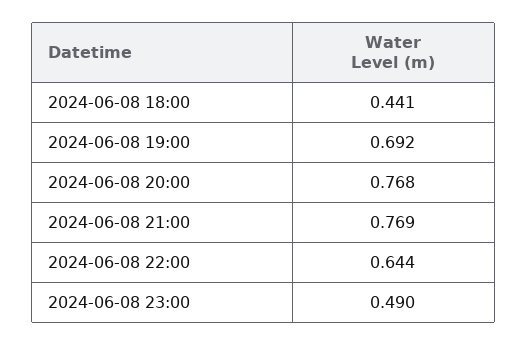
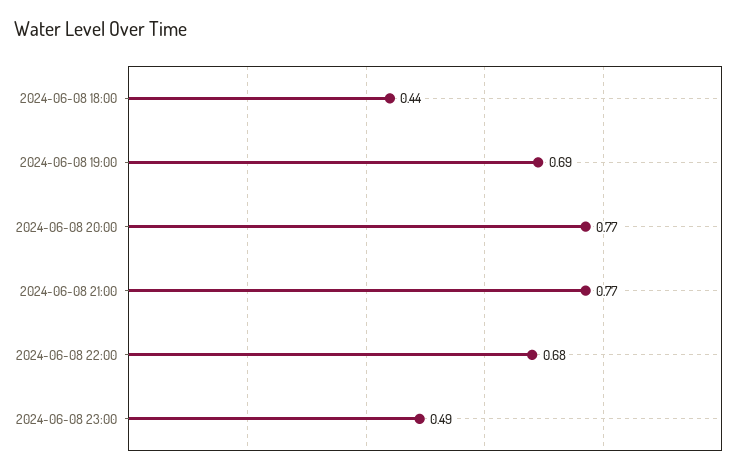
  {
    "2024-06-08 18:00": 0.441,
    "2024-06-08 19:00": 0.692,
    "2024-06-08 20:00": 0.768,
    "2024-06-08 21:00": 0.769,
-   "2024-06-08 22:00": 0.644,
+   "2024-06-08 22:00": 0.68,
    "2024-06-08 23:00": 0.49
  }

